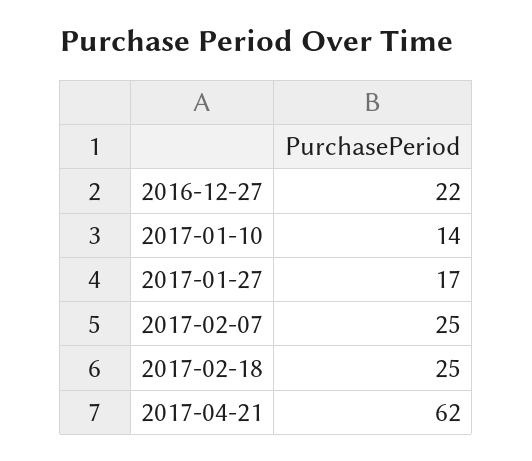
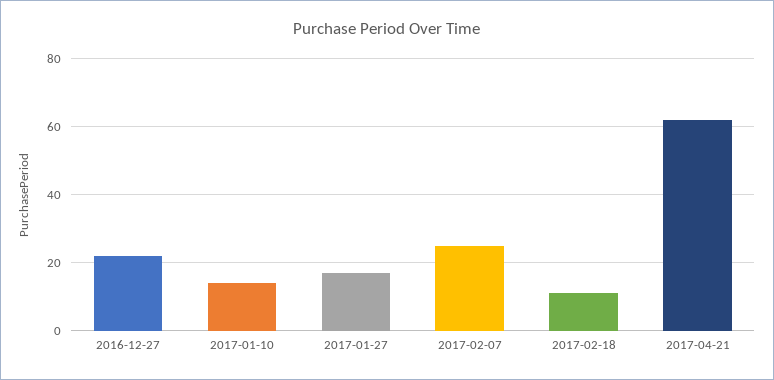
  {
    "2016-12-27": 22,
    "2017-01-10": 14,
    "2017-01-27": 17,
    "2017-02-07": 25,
-   "2017-02-18": 25,
+   "2017-02-18": 10,
    "2017-04-21": 62
  }

